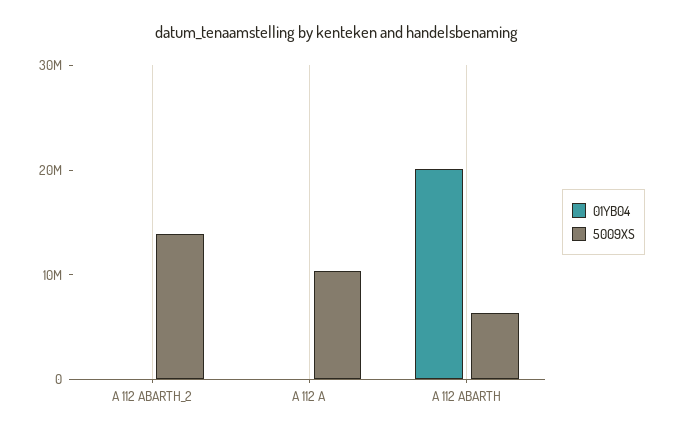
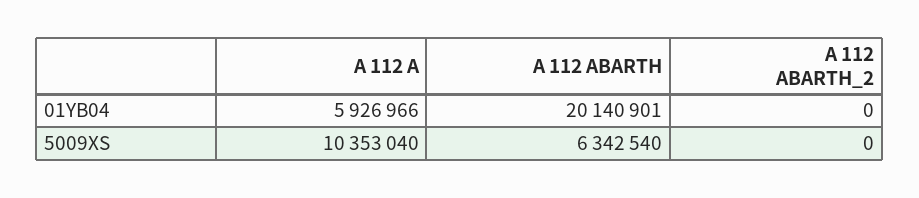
  {
    "01YB04": {
      "A 112 ABARTH_2": 0,
-     "A 112 A": 0,
+     "A 112 A": 5926966,
      "A 112 ABARTH": 20140901
    },
    "5009XS": {
-     "A 112 ABARTH_2": 14000000,
+     "A 112 ABARTH_2": 0,
      "A 112 A": 10353040,
      "A 112 ABARTH": 6342540
    }
  }

